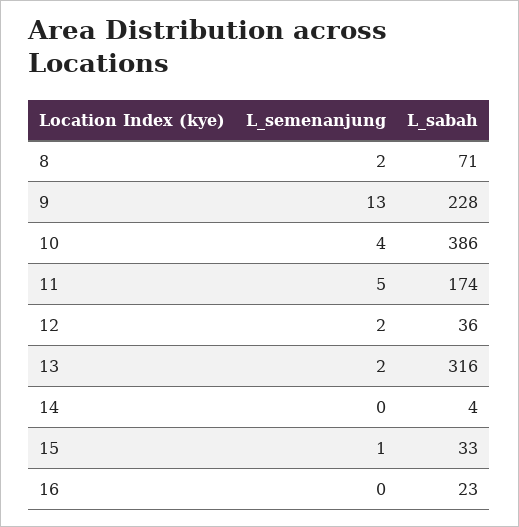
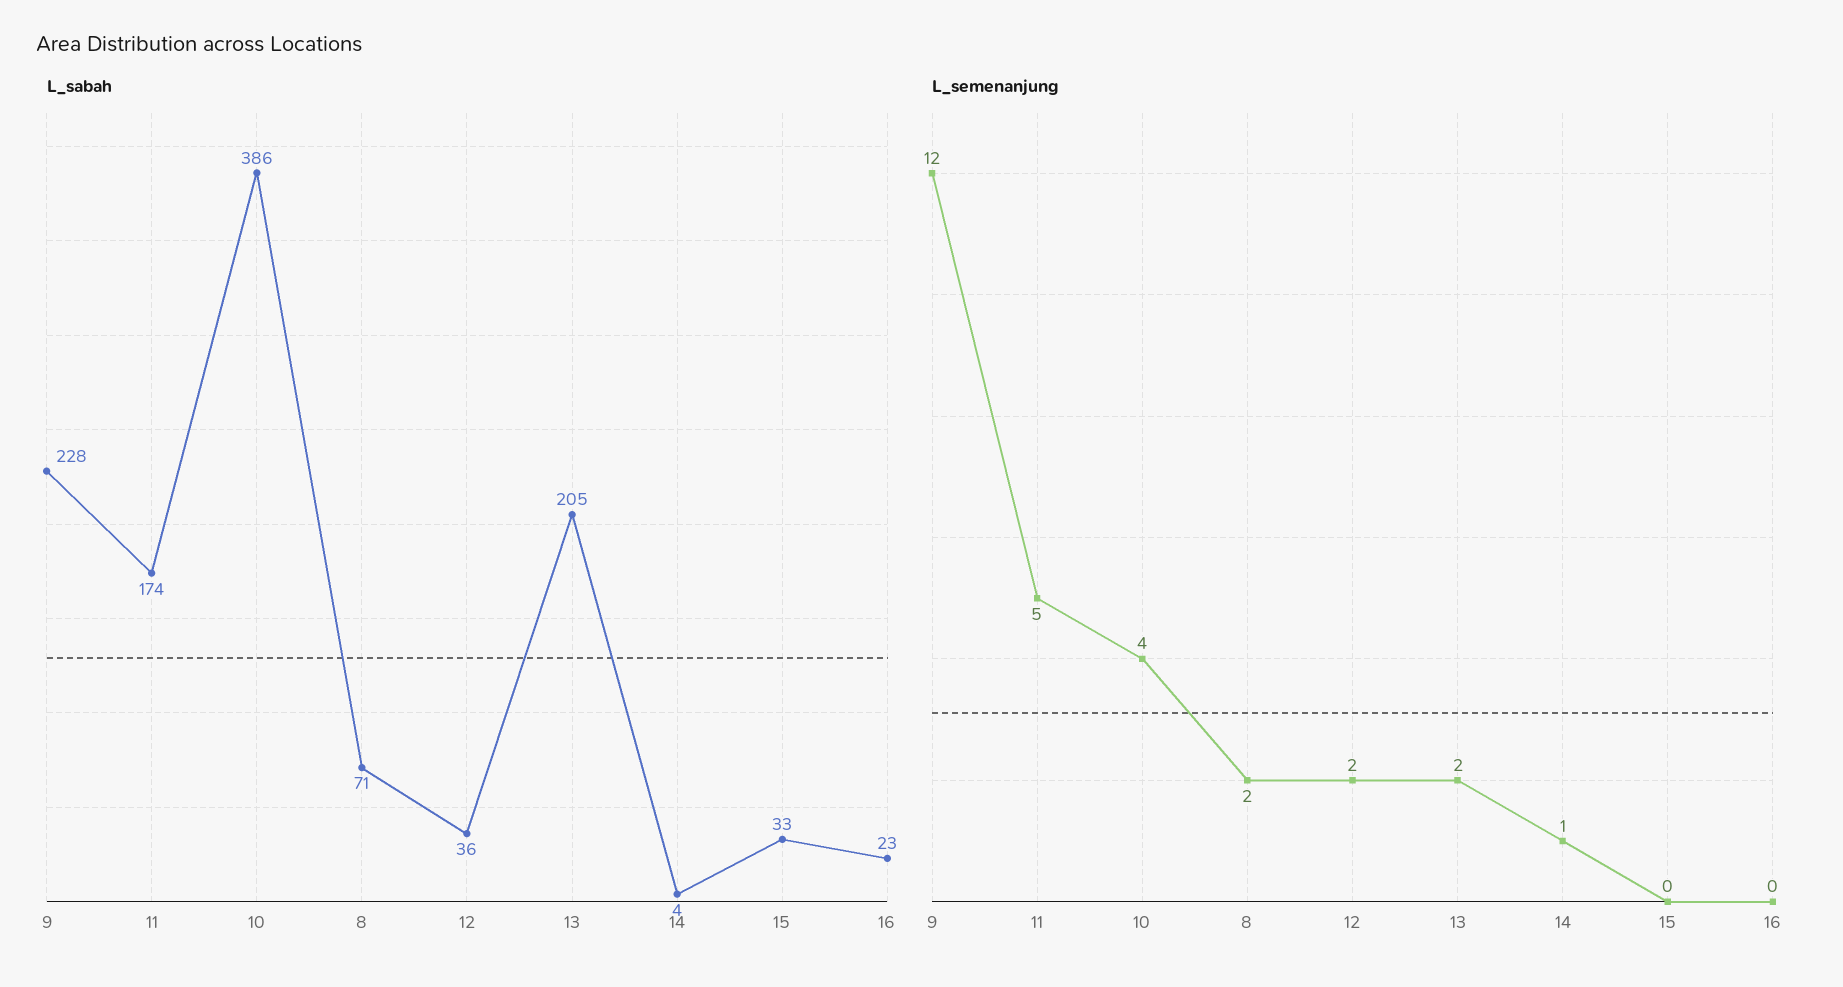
  {
    "L_semenanjung": {
      "8": 2,
-     "9": 13,
+     "9": 12,
      "10": 4,
      "11": 5,
      "12": 2,
      "13": 2,
-     "14": 0,
+     "14": 1,
-     "15": 1,
+     "15": 0,
      "16": 0
    },
    "L_sabah": {
      "8": 71,
      "9": 228,
      "10": 386,
      "11": 174,
      "12": 36,
-     "13": 316,
+     "13": 205,
      "14": 4,
      "15": 33,
      "16": 23
    }
  }

